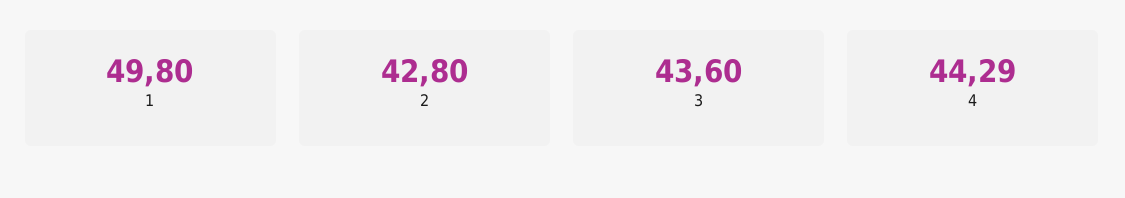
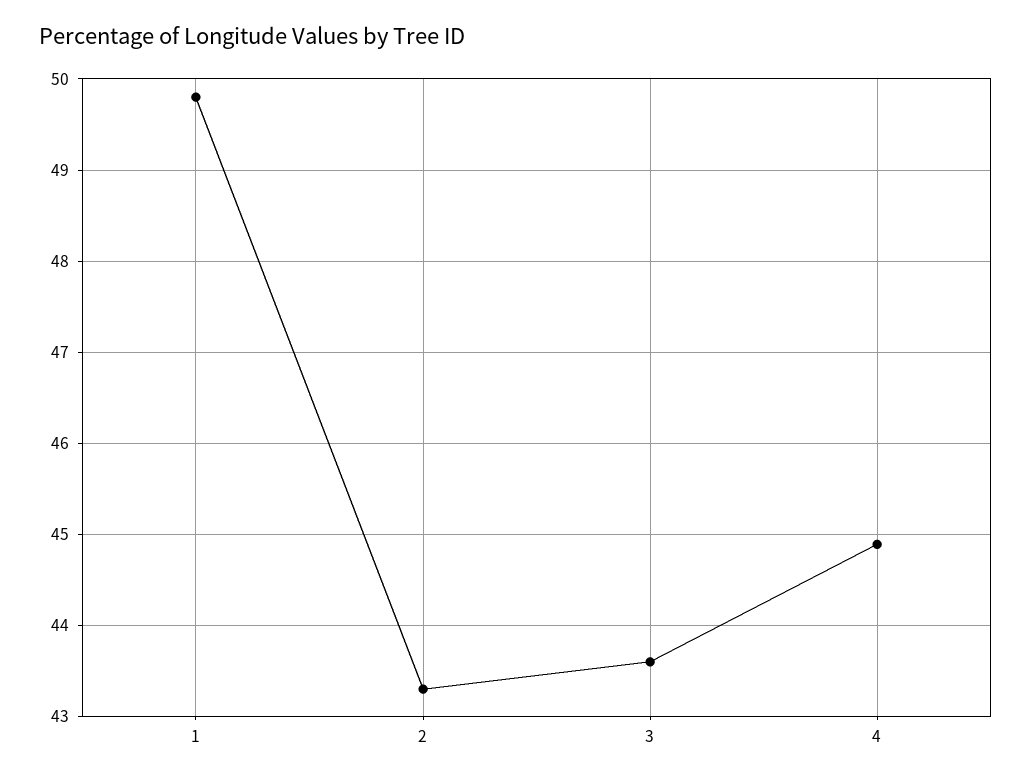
  {
    "1": 49.8,
-   "2": 42.8,
+   "2": 43.3,
    "3": 43.6,
-   "4": 44.29
+   "4": 44.9
  }

